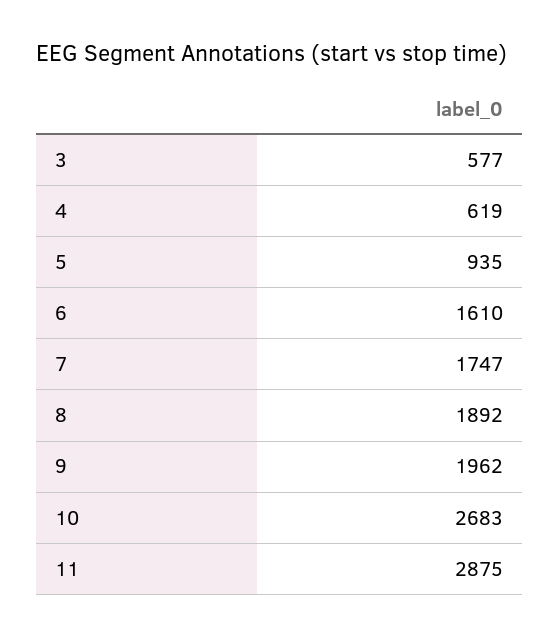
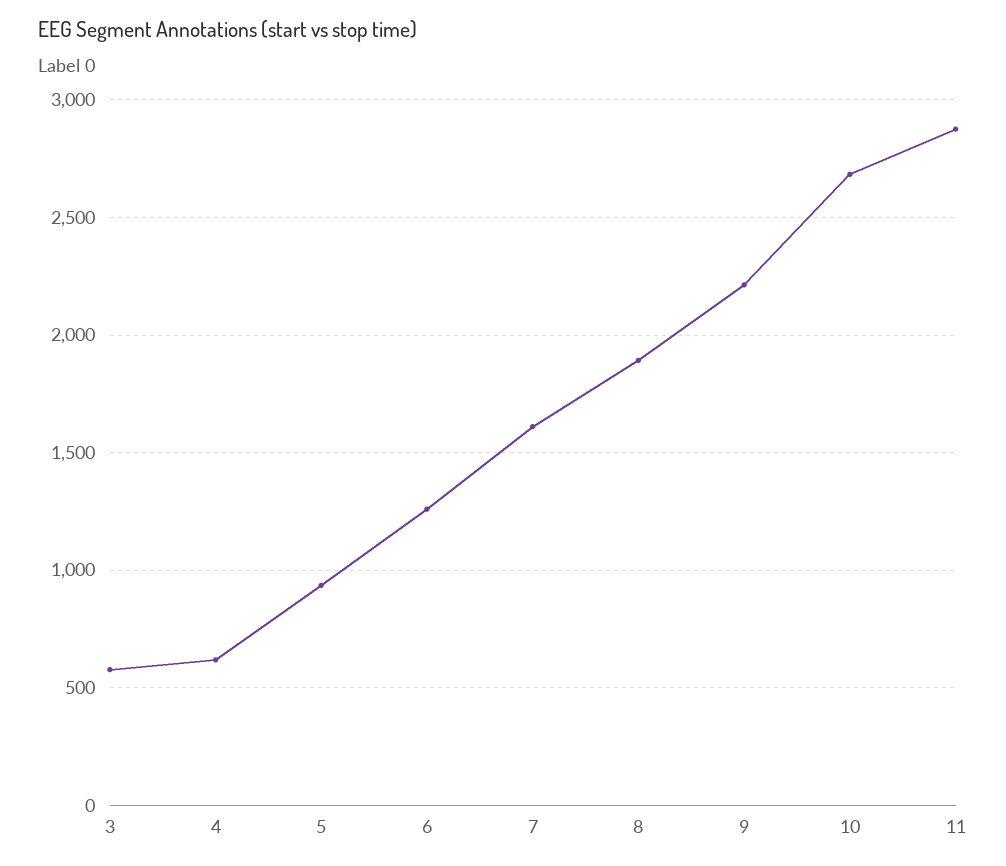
  {
    "3": 577,
    "4": 619,
    "5": 935,
-   "6": 1610,
+   "6": 1250,
-   "7": 1747,
+   "7": 1600,
    "8": 1892,
-   "9": 1962,
+   "9": 2200,
    "10": 2683,
    "11": 2875
  }

